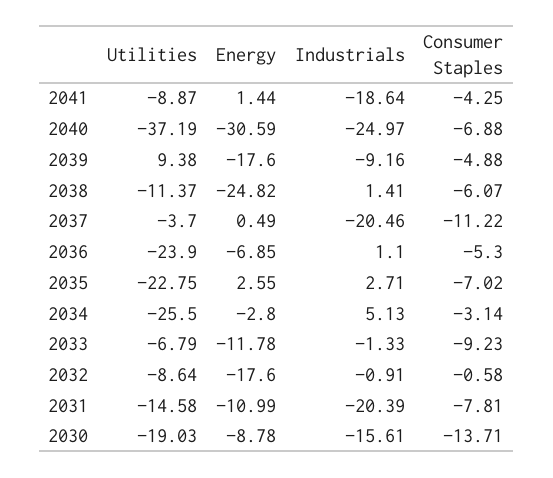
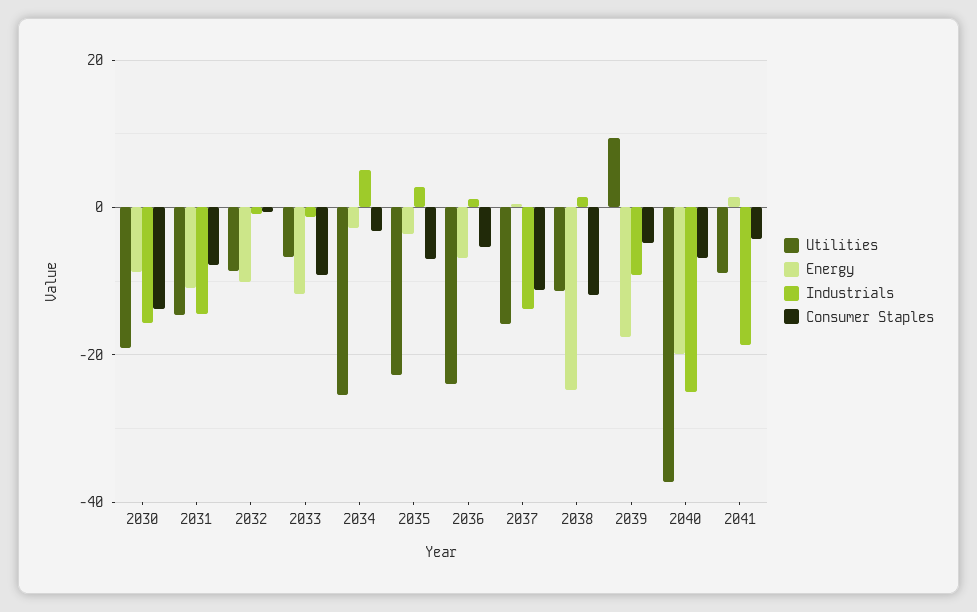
  {
    "Utilities": {
      "2041": -8.87,
      "2040": -37.19,
      "2039": 9.38,
      "2038": -11.37,
-     "2037": -3.7,
+     "2037": -16,
      "2036": -23.9,
      "2035": -22.75,
      "2034": -25.5,
      "2033": -6.79,
      "2032": -8.64,
      "2031": -14.58,
      "2030": -19.03
    },
    "Energy": {
      "2041": 1.44,
-     "2040": -30.59,
+     "2040": -20,
      "2039": -17.6,
      "2038": -24.82,
      "2037": 0.49,
      "2036": -6.85,
-     "2035": 2.55,
+     "2035": -4,
      "2034": -2.8,
      "2033": -11.78,
-     "2032": -17.6,
+     "2032": -10,
      "2031": -10.99,
      "2030": -8.78
    },
    "Industrials": {
      "2041": -18.64,
      "2040": -24.97,
      "2039": -9.16,
      "2038": 1.41,
-     "2037": -20.46,
+     "2037": -14,
      "2036": 1.1,
      "2035": 2.71,
      "2034": 5.13,
      "2033": -1.33,
      "2032": -0.91,
-     "2031": -20.39,
+     "2031": -14,
      "2030": -15.61
    },
    "Consumer Staples": {
      "2041": -4.25,
      "2040": -6.88,
      "2039": -4.88,
-     "2038": -6.07,
+     "2038": -12,
      "2037": -11.22,
      "2036": -5.3,
      "2035": -7.02,
      "2034": -3.14,
      "2033": -9.23,
      "2032": -0.58,
      "2031": -7.81,
      "2030": -13.71
    }
  }

